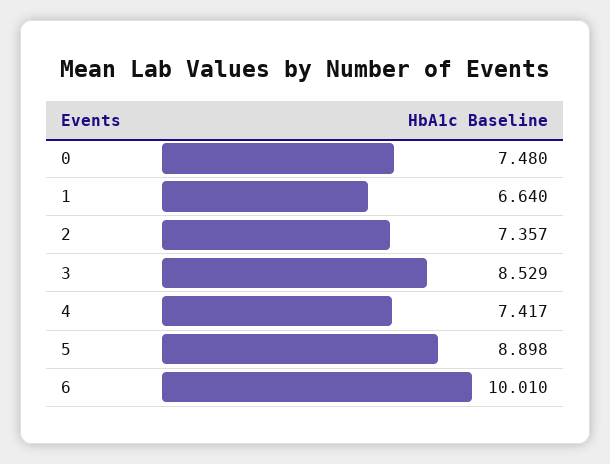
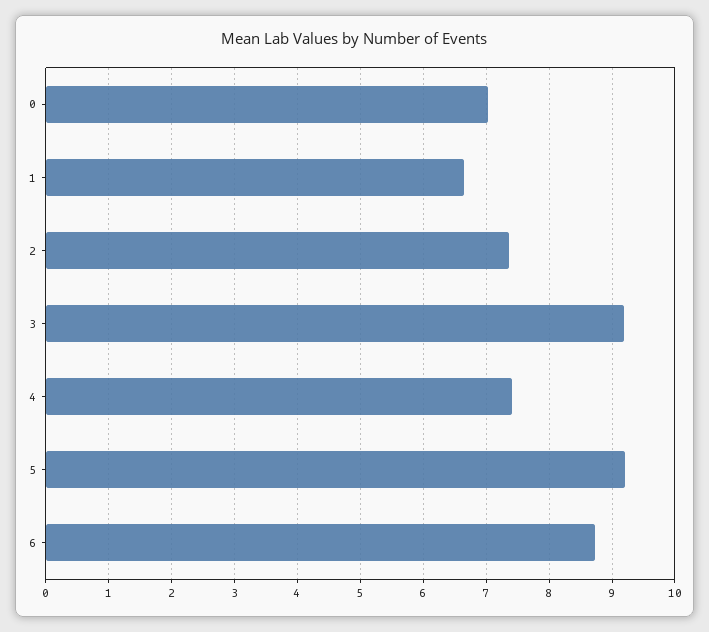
  {
-   "0": 7.48,
+   "0": 7,
    "1": 6.64,
    "2": 7.357,
-   "3": 8.529,
+   "3": 9.2,
    "4": 7.417,
-   "5": 8.898,
+   "5": 9.2,
-   "6": 10.01
+   "6": 8.7
  }

